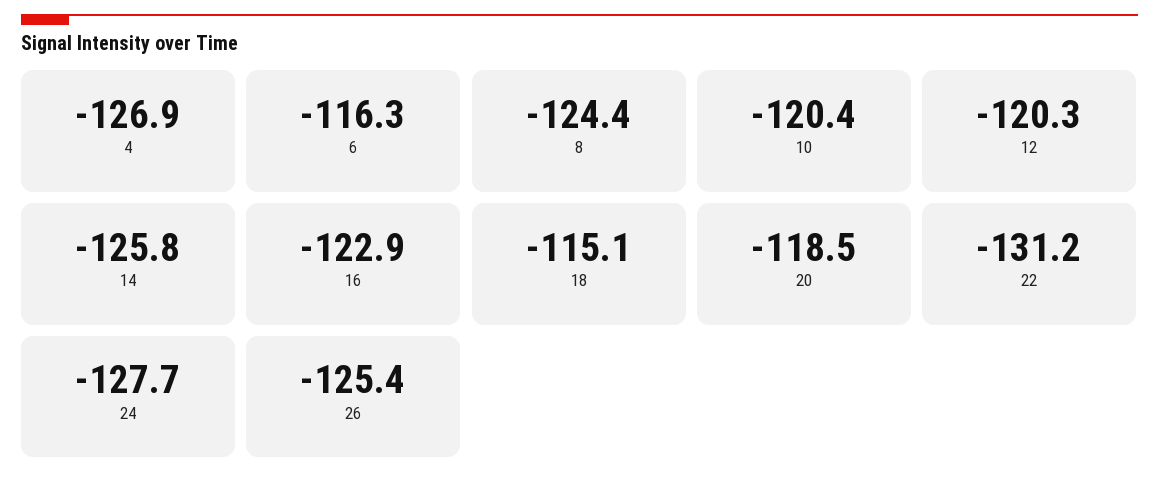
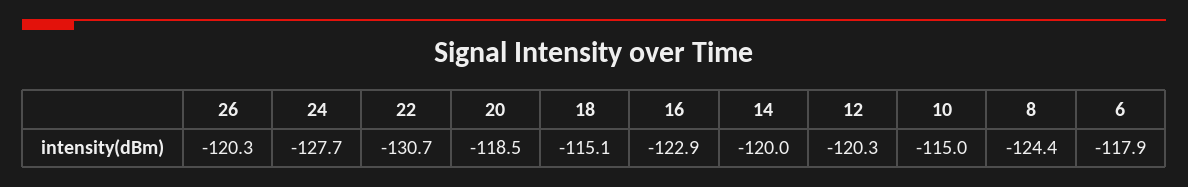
  {
-   "4": -126.9,
-   "6": -116.3,
+   "6": -117.9,
    "8": -124.4,
-   "10": -120.4,
+   "10": -115,
    "12": -120.3,
-   "14": -125.8,
+   "14": -120,
    "16": -122.9,
    "18": -115.1,
    "20": -118.5,
-   "22": -131.2,
+   "22": -130.7,
    "24": -127.7,
-   "26": -125.4
+   "26": -120.3
  }

